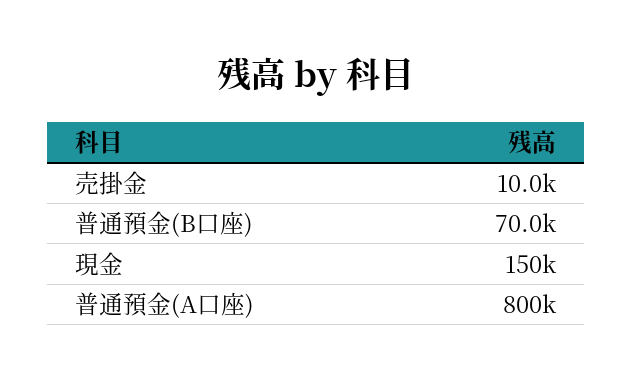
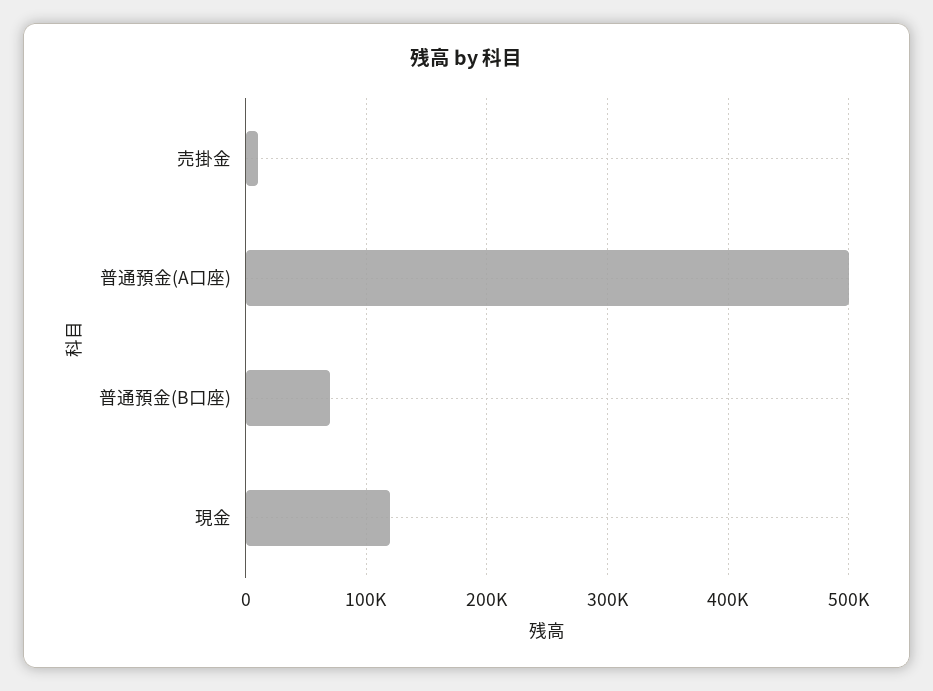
  {
    "売掛金": 10000,
    "普通預金(B口座)": 70000,
-   "現金": 150000,
+   "現金": 120000,
-   "普通預金(A口座)": 800000
+   "普通預金(A口座)": 500000
  }

